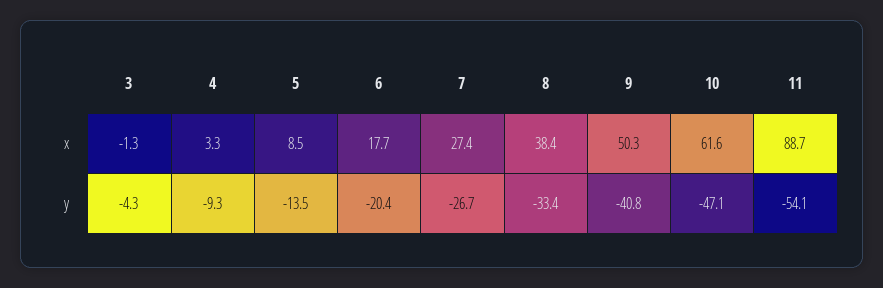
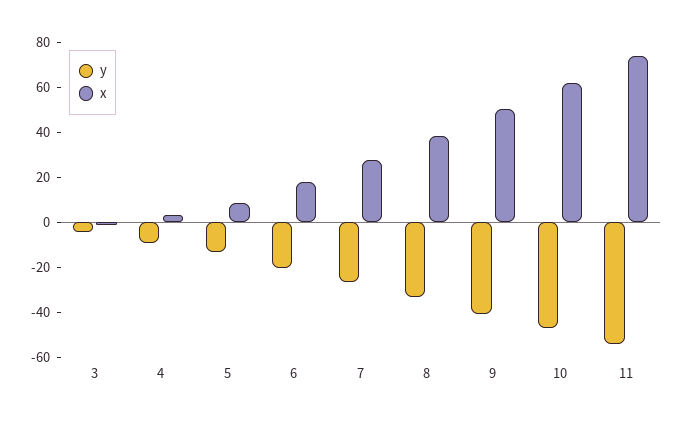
  {
    "x": {
      "3": -1.3,
      "4": 3.3,
      "5": 8.5,
      "6": 17.7,
      "7": 27.4,
      "8": 38.4,
      "9": 50.3,
      "10": 61.6,
-     "11": 88.7
+     "11": 75
    },
    "y": {
      "3": -4.3,
      "4": -9.3,
      "5": -13.5,
      "6": -20.4,
      "7": -26.7,
      "8": -33.4,
      "9": -40.8,
      "10": -47.1,
      "11": -54.1
    }
  }

